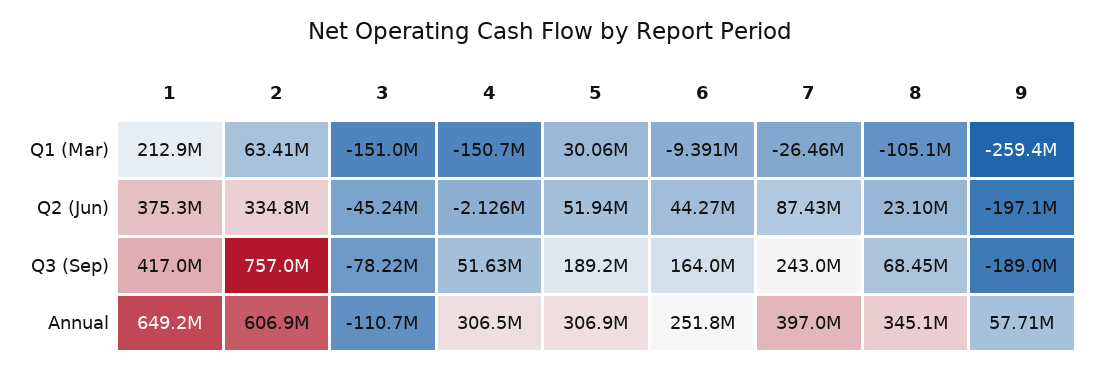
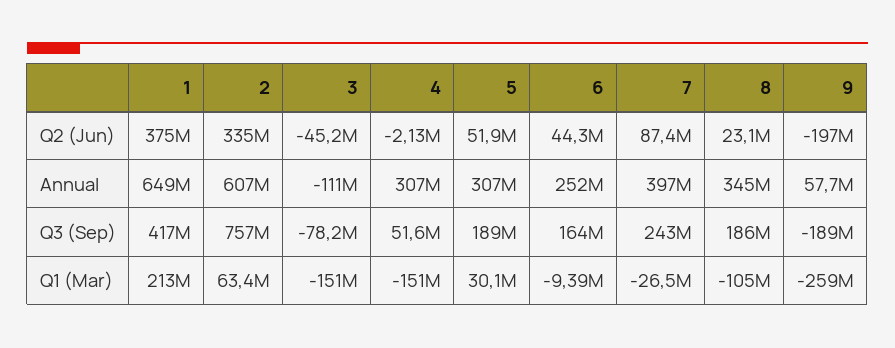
  {
    "1": {
      "Q1 (Mar)": 212900000,
      "Q2 (Jun)": 375300000,
      "Q3 (Sep)": 417000000,
      "Annual": 649200000
    },
    "2": {
      "Q1 (Mar)": 63410000,
      "Q2 (Jun)": 334800000,
      "Q3 (Sep)": 757000000,
      "Annual": 606900000
    },
    "3": {
      "Q1 (Mar)": -151000000,
      "Q2 (Jun)": -45240000,
      "Q3 (Sep)": -78220000,
      "Annual": -110700000
    },
    "4": {
      "Q1 (Mar)": -150700000,
      "Q2 (Jun)": -2126000,
      "Q3 (Sep)": 51630000,
      "Annual": 306500000
    },
    "5": {
      "Q1 (Mar)": 30060000,
      "Q2 (Jun)": 51940000,
      "Q3 (Sep)": 189200000,
      "Annual": 306900000
    },
    "6": {
      "Q1 (Mar)": -9391000,
      "Q2 (Jun)": 44270000,
      "Q3 (Sep)": 164000000,
      "Annual": 251800000
    },
    "7": {
      "Q1 (Mar)": -26460000,
      "Q2 (Jun)": 87430000,
      "Q3 (Sep)": 243000000,
      "Annual": 397000000
    },
    "8": {
      "Q1 (Mar)": -105100000,
      "Q2 (Jun)": 23100000,
-     "Q3 (Sep)": 68450000,
+     "Q3 (Sep)": 186000000,
      "Annual": 345100000
    },
    "9": {
      "Q1 (Mar)": -259400000,
      "Q2 (Jun)": -197100000,
      "Q3 (Sep)": -189000000,
      "Annual": 57710000
    }
  }

